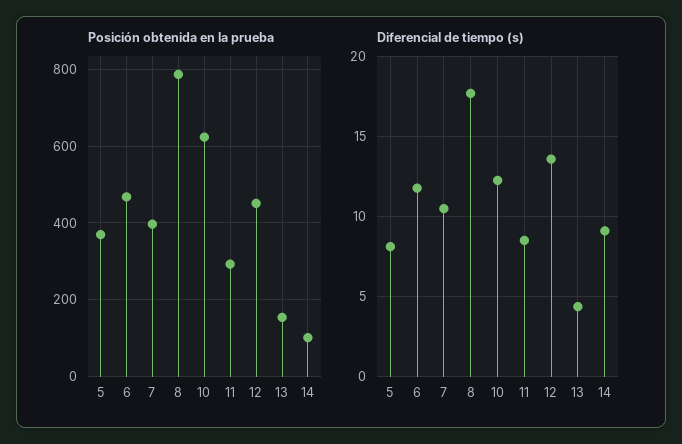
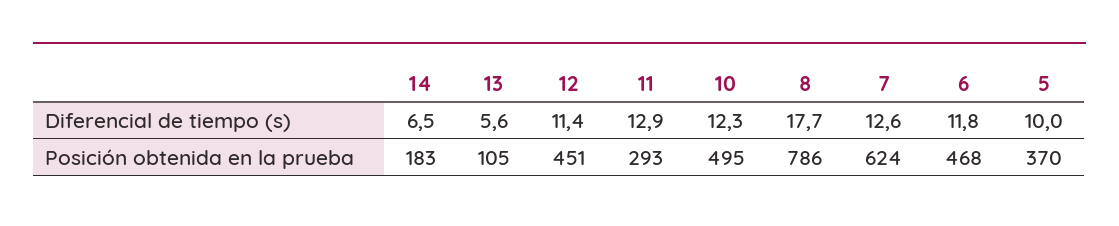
  {
    "Posición obtenida en la prueba": {
      "5": 370,
      "6": 468,
-     "7": 400,
+     "7": 624,
      "8": 786,
-     "10": 620,
+     "10": 495,
      "11": 293,
      "12": 451,
-     "13": 160,
+     "13": 105,
-     "14": 100
+     "14": 183
    },
    "Diferencial de tiempo (s)": {
-     "5": 8,
+     "5": 10,
      "6": 11.8,
-     "7": 10.5,
+     "7": 12.6,
      "8": 17.7,
      "10": 12.3,
-     "11": 8.5,
+     "11": 12.9,
-     "12": 13.5,
+     "12": 11.4,
-     "13": 4.5,
+     "13": 5.6,
-     "14": 9
+     "14": 6.5
    }
  }

